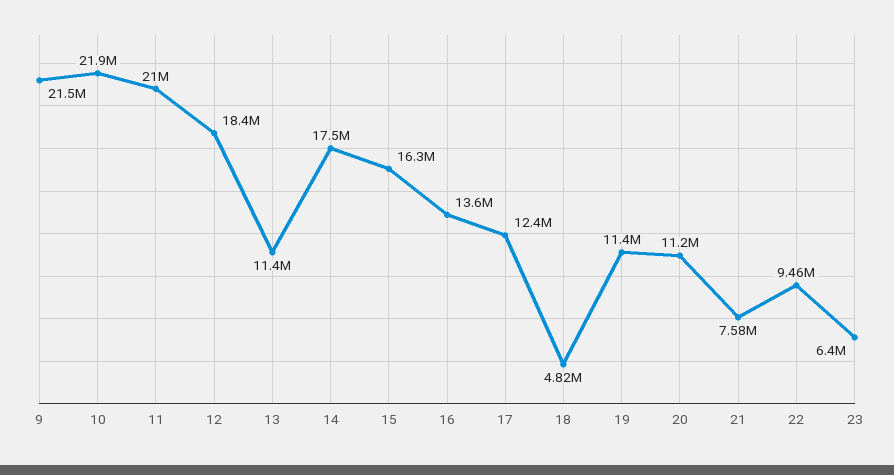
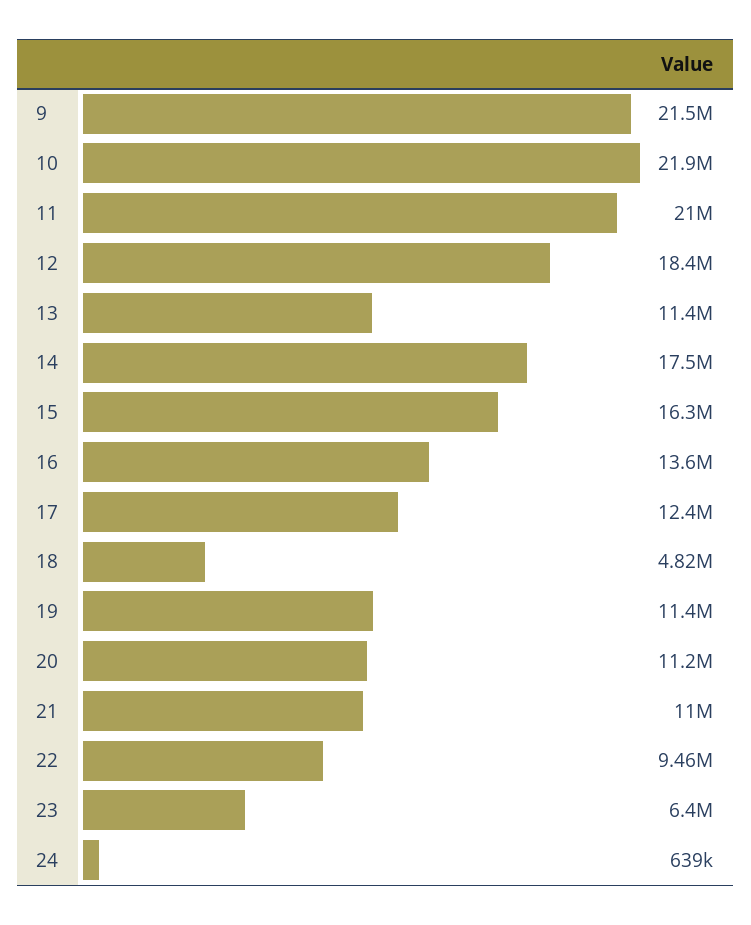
  {
    "9": 21500000,
    "10": 21900000,
    "11": 21000000,
    "12": 18400000,
    "13": 11400000,
    "14": 17500000,
    "15": 16300000,
    "16": 13600000,
    "17": 12400000,
    "18": 4820000,
    "19": 11400000,
    "20": 11200000,
-   "21": 7580000,
+   "21": 11000000,
    "22": 9460000,
-   "23": 6400000
+   "23": 6400000,
+   "24": 639000
  }

